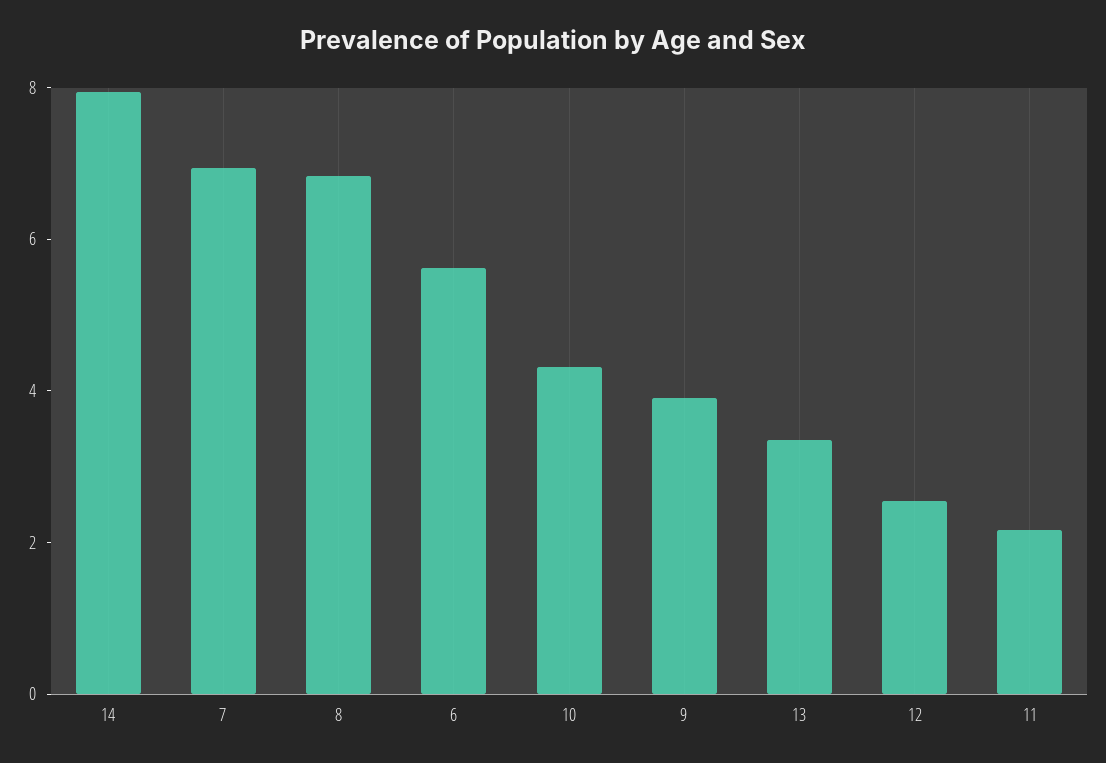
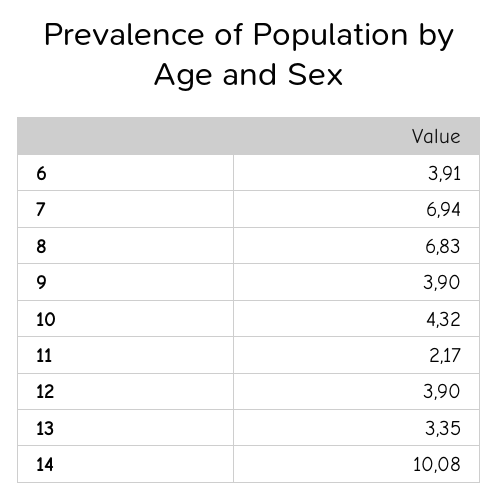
  {
-   "14": 8,
+   "14": 10.08,
    "7": 6.94,
    "8": 6.83,
-   "6": 5.5,
+   "6": 3.91,
    "10": 4.32,
    "9": 3.9,
    "13": 3.35,
-   "12": 2.5,
+   "12": 3.9,
    "11": 2.17
  }

